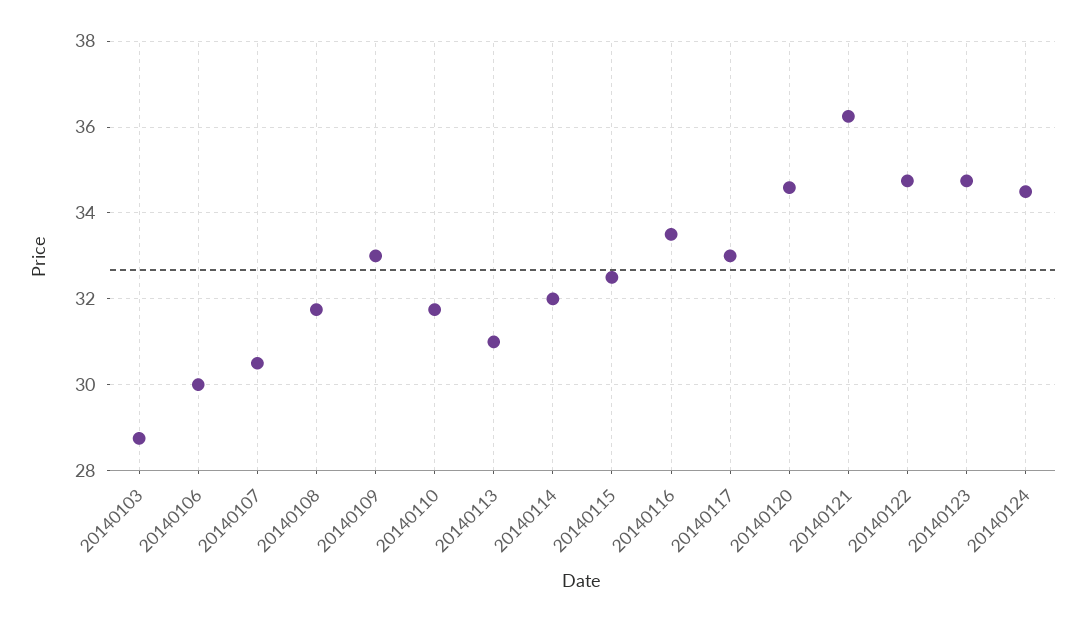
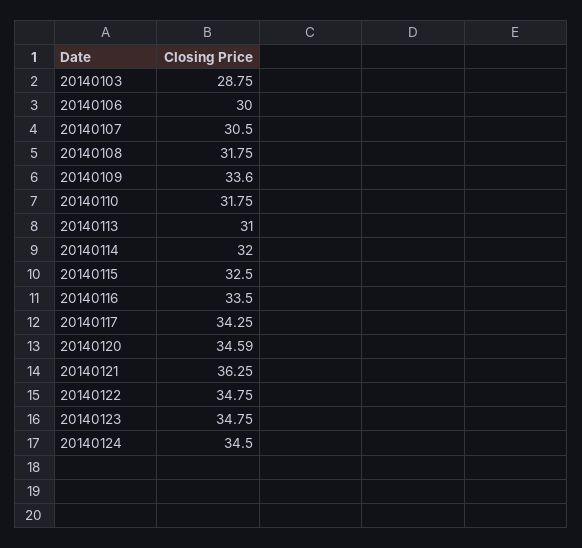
  {
    "20140103": 28.75,
    "20140106": 30,
    "20140107": 30.5,
    "20140108": 31.75,
-   "20140109": 33,
+   "20140109": 33.6,
    "20140110": 31.75,
    "20140113": 31,
    "20140114": 32,
    "20140115": 32.5,
    "20140116": 33.5,
-   "20140117": 33,
+   "20140117": 34.25,
    "20140120": 34.59,
    "20140121": 36.25,
    "20140122": 34.75,
    "20140123": 34.75,
    "20140124": 34.5
  }

